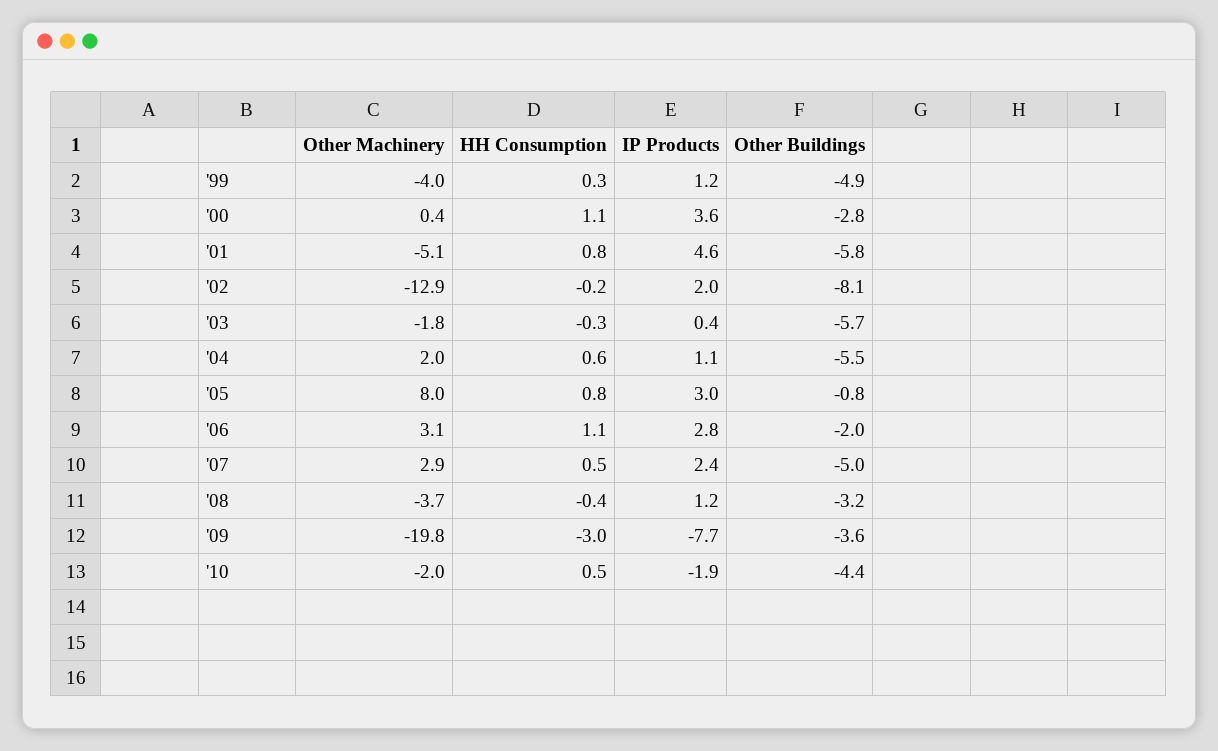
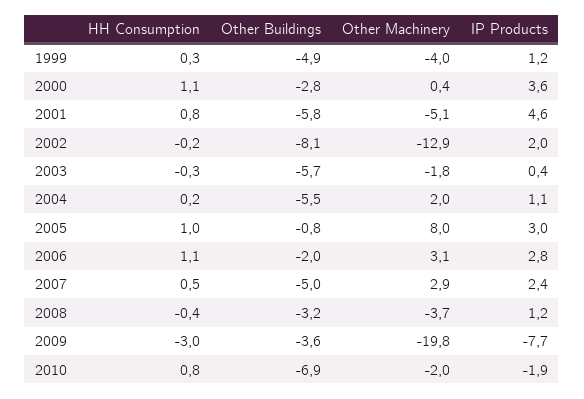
  {
    "Other Machinery": {
      "'99": -4,
      "'00": 0.4,
      "'01": -5.1,
      "'02": -12.9,
      "'03": -1.8,
      "'04": 2,
      "'05": 8,
      "'06": 3.1,
      "'07": 2.9,
      "'08": -3.7,
      "'09": -19.8,
      "'10": -2
    },
    "HH Consumption": {
      "'99": 0.3,
      "'00": 1.1,
      "'01": 0.8,
      "'02": -0.2,
      "'03": -0.3,
-     "'04": 0.6,
+     "'04": 0.2,
-     "'05": 0.8,
+     "'05": 1,
      "'06": 1.1,
      "'07": 0.5,
      "'08": -0.4,
      "'09": -3,
-     "'10": 0.5
+     "'10": 0.8
    },
    "IP Products": {
      "'99": 1.2,
      "'00": 3.6,
      "'01": 4.6,
      "'02": 2,
      "'03": 0.4,
      "'04": 1.1,
      "'05": 3,
      "'06": 2.8,
      "'07": 2.4,
      "'08": 1.2,
      "'09": -7.7,
      "'10": -1.9
    },
    "Other Buildings": {
      "'99": -4.9,
      "'00": -2.8,
      "'01": -5.8,
      "'02": -8.1,
      "'03": -5.7,
      "'04": -5.5,
      "'05": -0.8,
      "'06": -2,
      "'07": -5,
      "'08": -3.2,
      "'09": -3.6,
-     "'10": -4.4
+     "'10": -6.9
    }
  }

